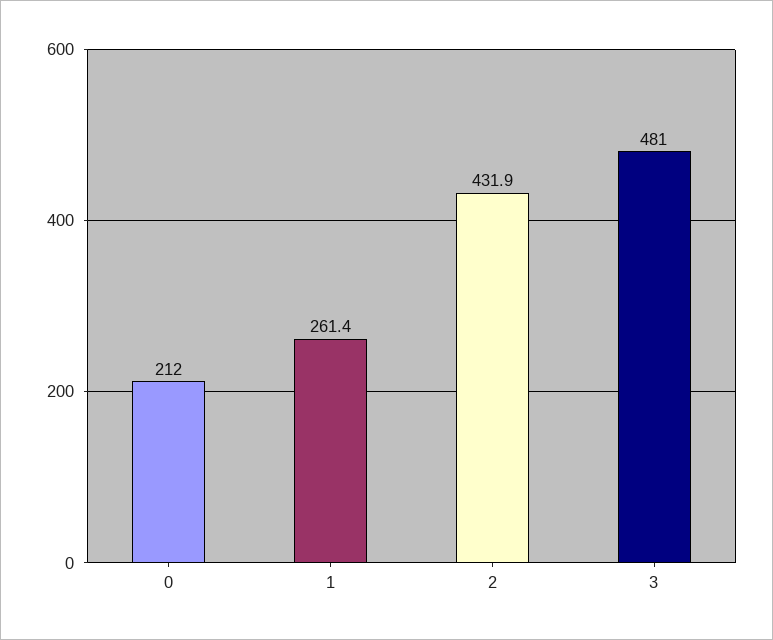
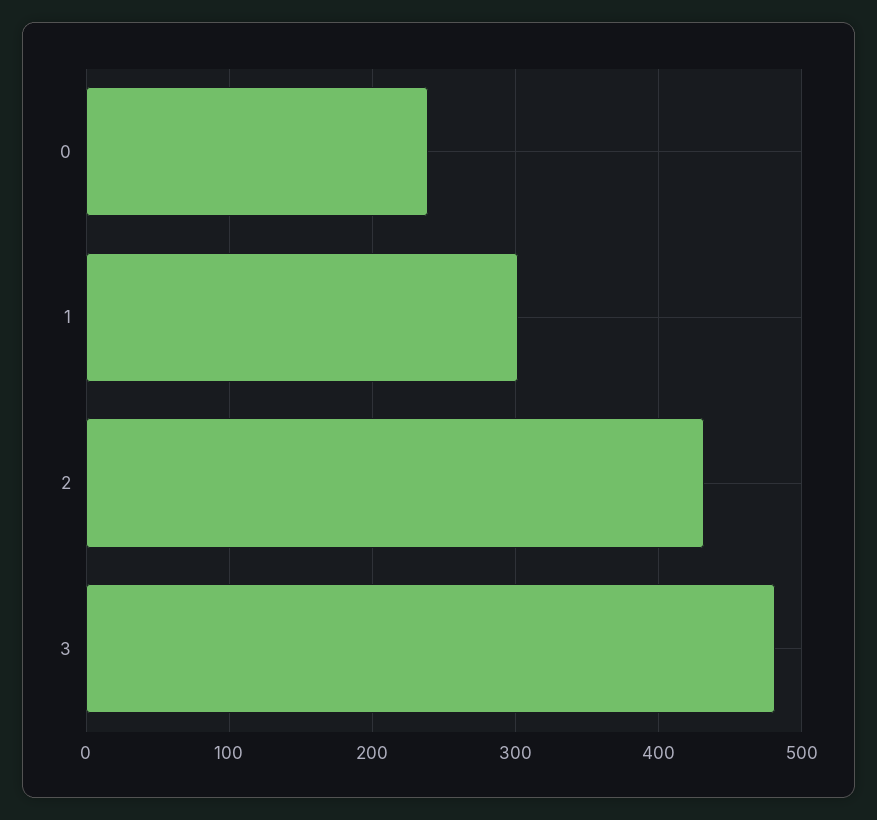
  {
-   "0": 212,
+   "0": 240,
-   "1": 261.4,
+   "1": 300,
    "2": 431.9,
    "3": 481
  }

